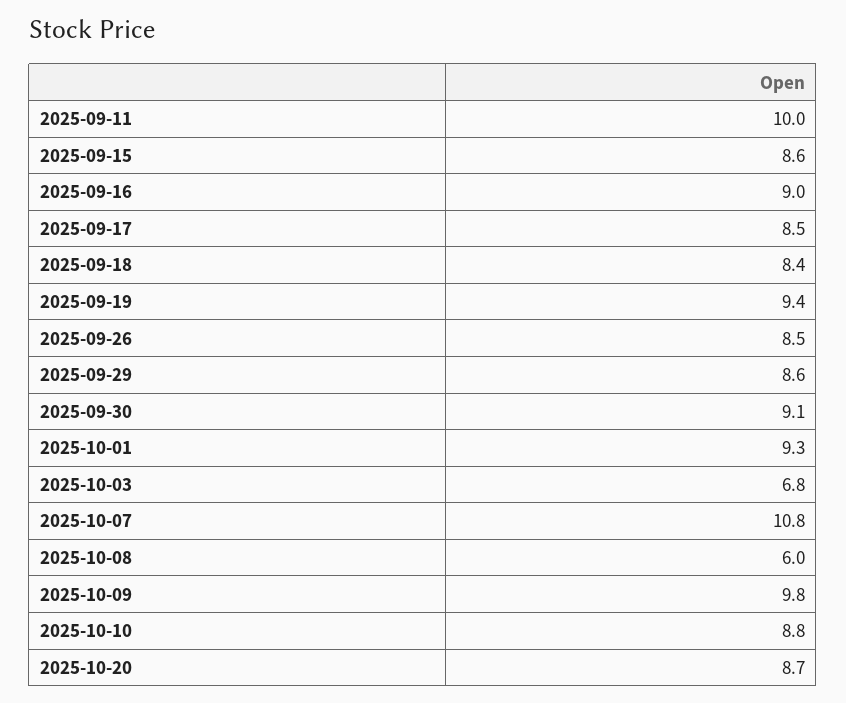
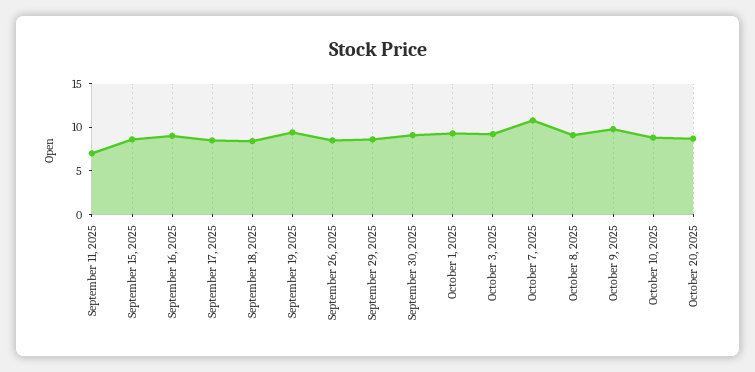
  {
-   "2025-09-11": 10,
+   "2025-09-11": 7,
    "2025-09-15": 8.6,
    "2025-09-16": 9,
    "2025-09-17": 8.5,
    "2025-09-18": 8.4,
    "2025-09-19": 9.4,
    "2025-09-26": 8.5,
    "2025-09-29": 8.6,
    "2025-09-30": 9.1,
    "2025-10-01": 9.3,
-   "2025-10-03": 6.8,
+   "2025-10-03": 9,
    "2025-10-07": 10.8,
-   "2025-10-08": 6,
+   "2025-10-08": 9,
    "2025-10-09": 9.8,
    "2025-10-10": 8.8,
    "2025-10-20": 8.7
  }

